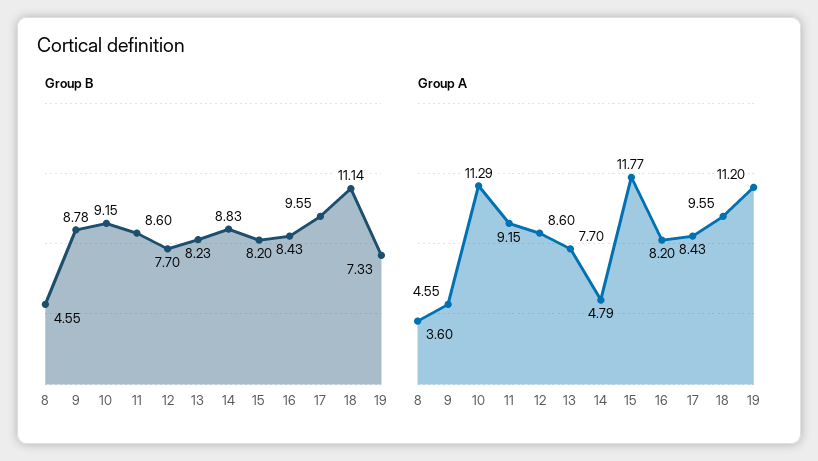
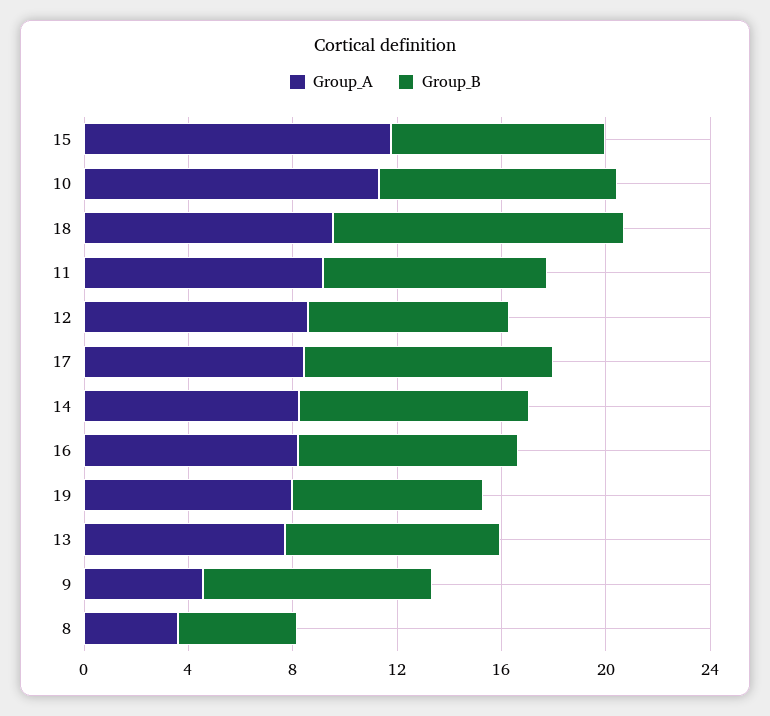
  {
    "Group B": {
      "8": 4.55,
      "9": 8.78,
      "10": 9.15,
      "11": 8.6,
      "12": 7.7,
      "13": 8.23,
      "14": 8.83,
      "15": 8.2,
      "16": 8.43,
      "17": 9.55,
      "18": 11.14,
      "19": 7.33
    },
    "Group A": {
      "8": 3.6,
      "9": 4.55,
      "10": 11.29,
      "11": 9.15,
      "12": 8.6,
      "13": 7.7,
-     "14": 4.79,
+     "14": 8,
      "15": 11.77,
      "16": 8.2,
      "17": 8.43,
      "18": 9.55,
-     "19": 11.2
+     "19": 8
    }
  }

